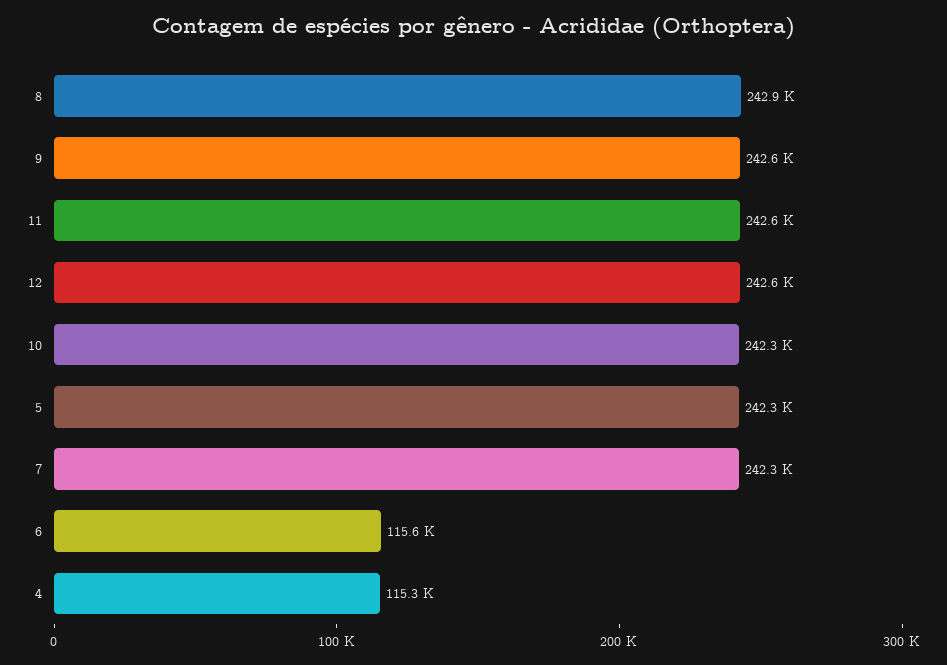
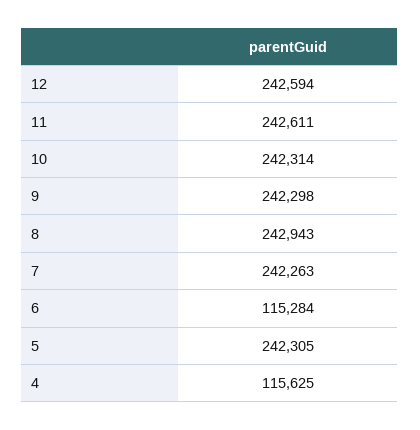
  {
    "8": 242943,
-   "9": 242600,
+   "9": 242298,
    "11": 242611,
    "12": 242594,
    "10": 242314,
    "5": 242305,
    "7": 242263,
-   "6": 115600,
+   "6": 115284,
-   "4": 115300
+   "4": 115625
  }

